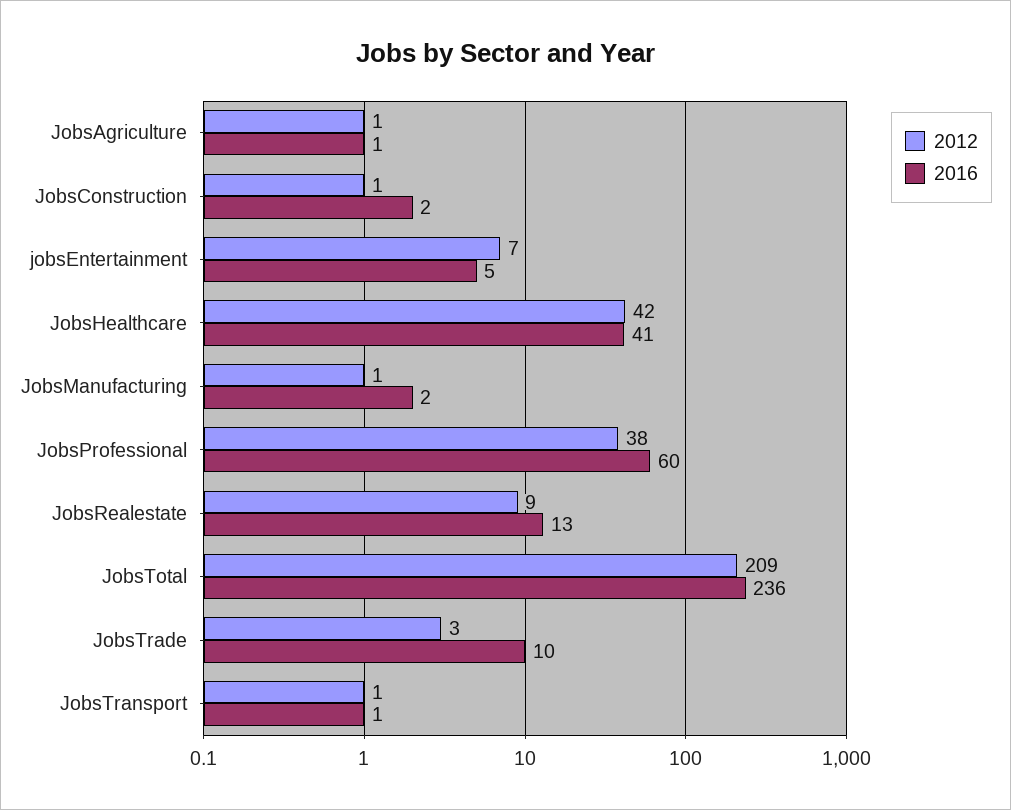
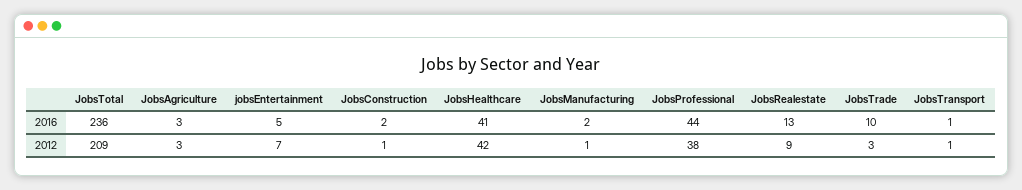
  {
    "2012": {
-     "JobsAgriculture": 1,
+     "JobsAgriculture": 3,
      "JobsConstruction": 1,
      "jobsEntertainment": 7,
      "JobsHealthcare": 42,
      "JobsManufacturing": 1,
      "JobsProfessional": 38,
      "JobsRealestate": 9,
      "JobsTotal": 209,
      "JobsTrade": 3,
      "JobsTransport": 1
    },
    "2016": {
-     "JobsAgriculture": 1,
+     "JobsAgriculture": 3,
      "JobsConstruction": 2,
      "jobsEntertainment": 5,
      "JobsHealthcare": 41,
      "JobsManufacturing": 2,
-     "JobsProfessional": 60,
+     "JobsProfessional": 44,
      "JobsRealestate": 13,
      "JobsTotal": 236,
      "JobsTrade": 10,
      "JobsTransport": 1
    }
  }

